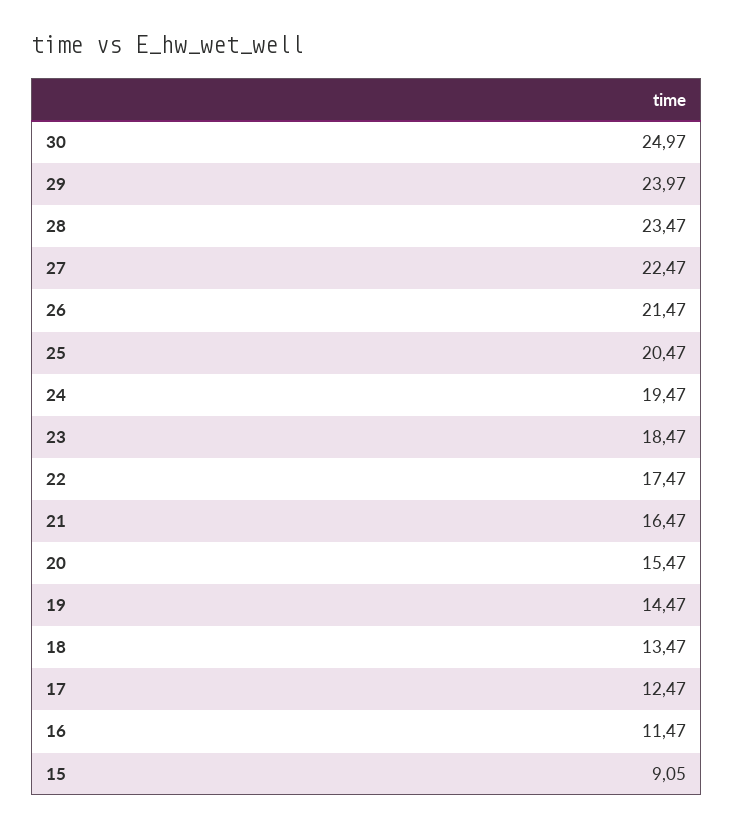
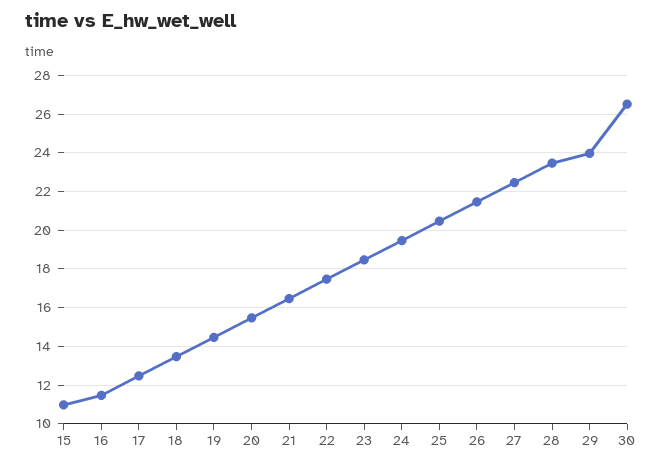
  {
-   "30": 24.97,
+   "30": 26.5,
    "29": 23.97,
    "28": 23.47,
    "27": 22.47,
    "26": 21.47,
    "25": 20.47,
    "24": 19.47,
    "23": 18.47,
    "22": 17.47,
    "21": 16.47,
    "20": 15.47,
    "19": 14.47,
    "18": 13.47,
    "17": 12.47,
    "16": 11.47,
-   "15": 9.05
+   "15": 11
  }

